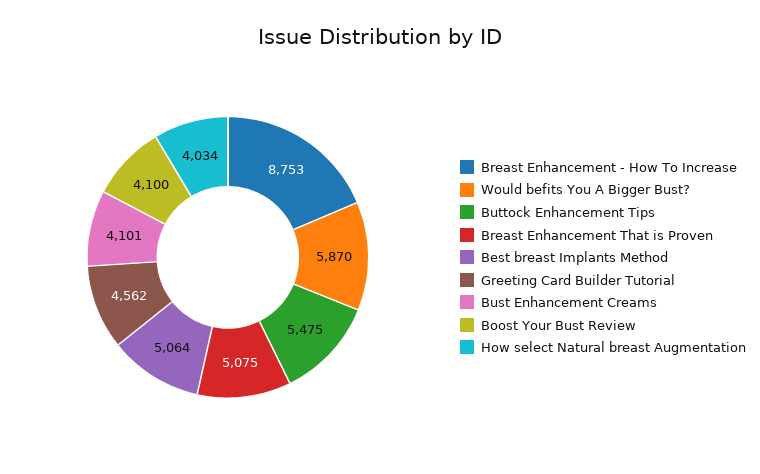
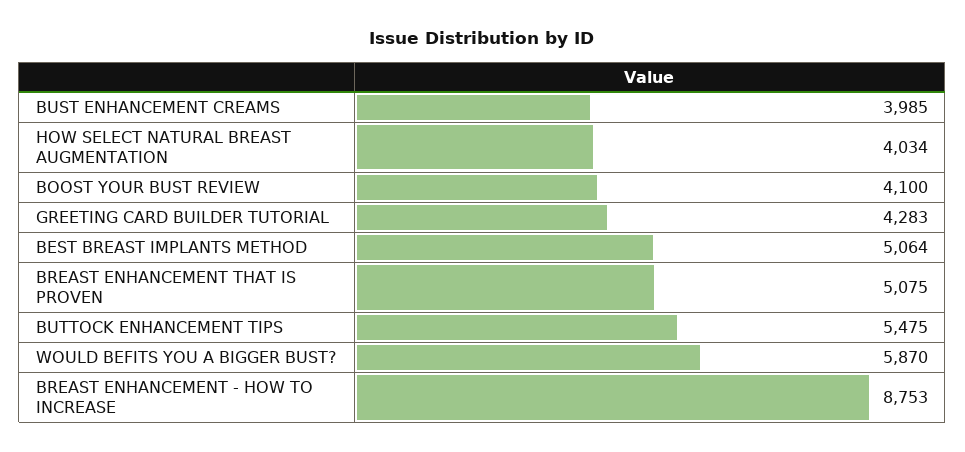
  {
    "Breast Enhancement - How To Increase": 8753,
    "Would befits You A Bigger Bust?": 5870,
    "Buttock Enhancement Tips": 5475,
    "Breast Enhancement That is Proven": 5075,
    "Best breast Implants Method": 5064,
-   "Greeting Card Builder Tutorial": 4562,
+   "Greeting Card Builder Tutorial": 4283,
-   "Bust Enhancement Creams": 4101,
+   "Bust Enhancement Creams": 3985,
    "Boost Your Bust Review": 4100,
    "How select Natural breast Augmentation": 4034
  }

